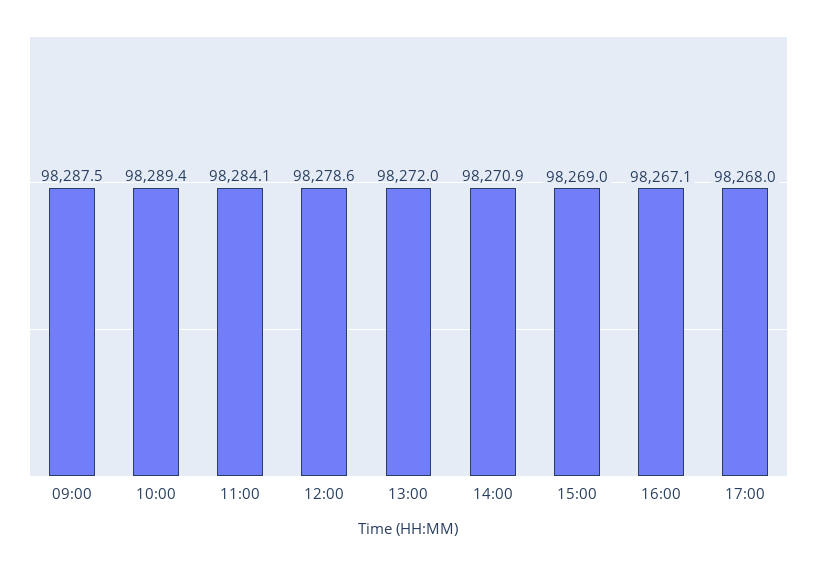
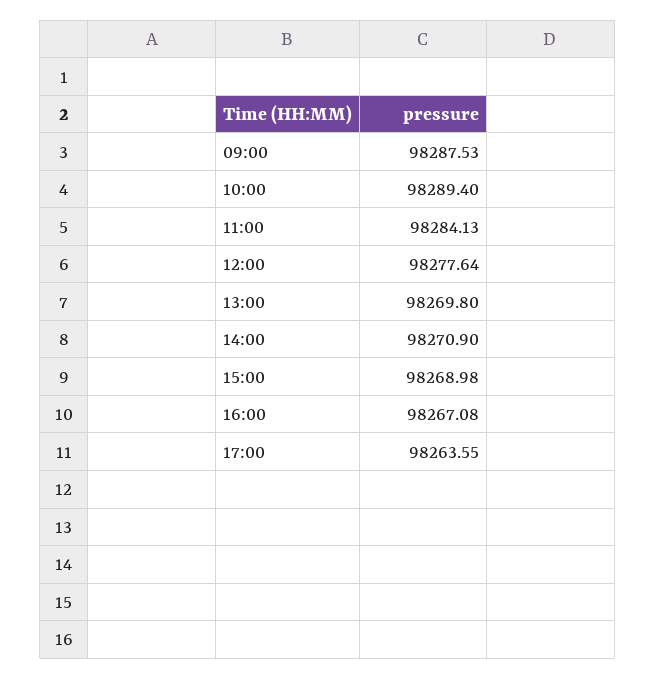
  {
    "09:00": 98287.53,
    "10:00": 98289.4,
    "11:00": 98284.13,
-   "12:00": 98278.6,
+   "12:00": 98277.64,
-   "13:00": 98272,
+   "13:00": 98269.8,
    "14:00": 98270.9,
    "15:00": 98268.98,
    "16:00": 98267.08,
-   "17:00": 98268
+   "17:00": 98263.55
  }

